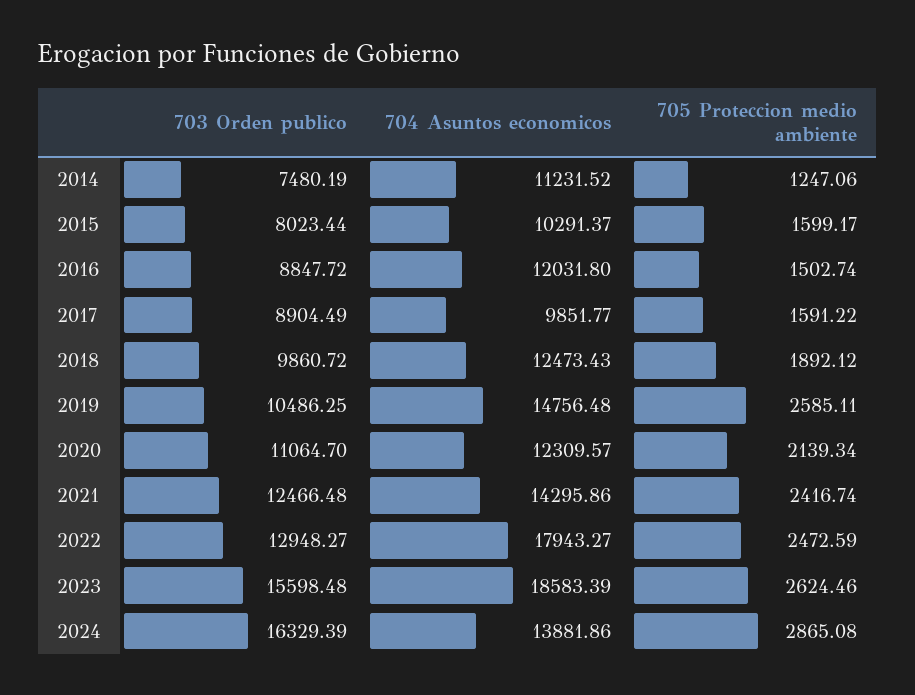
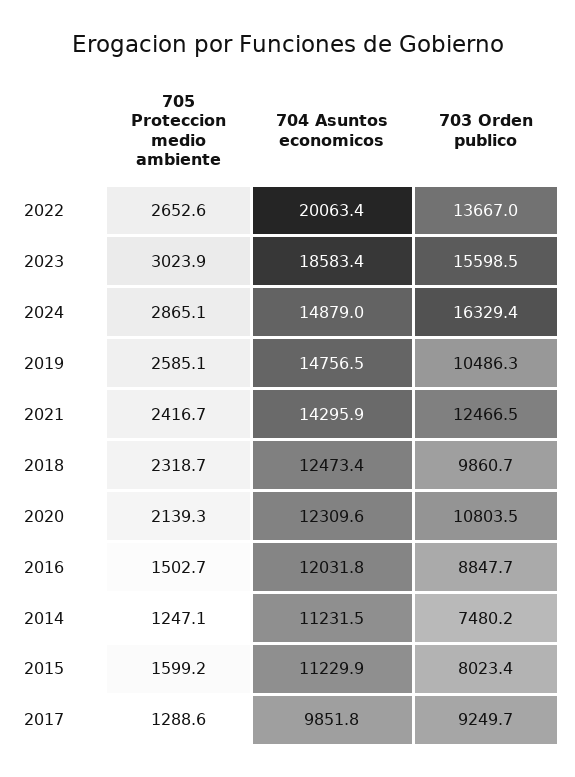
  {
    "703 Orden publico": {
      "2014": 7480.19,
      "2015": 8023.44,
      "2016": 8847.72,
-     "2017": 8904.49,
+     "2017": 9249.7,
      "2018": 9860.72,
      "2019": 10486.25,
-     "2020": 11064.7,
+     "2020": 10803.5,
      "2021": 12466.48,
-     "2022": 12948.27,
+     "2022": 13667,
      "2023": 15598.48,
      "2024": 16329.39
    },
    "704 Asuntos economicos": {
      "2014": 11231.52,
-     "2015": 10291.37,
+     "2015": 11229.9,
      "2016": 12031.8,
      "2017": 9851.77,
      "2018": 12473.43,
      "2019": 14756.48,
      "2020": 12309.57,
      "2021": 14295.86,
-     "2022": 17943.27,
+     "2022": 20063.4,
      "2023": 18583.39,
-     "2024": 13881.86
+     "2024": 14879
    },
    "705 Proteccion medio ambiente": {
      "2014": 1247.06,
      "2015": 1599.17,
      "2016": 1502.74,
-     "2017": 1591.22,
+     "2017": 1288.6,
-     "2018": 1892.12,
+     "2018": 2318.7,
      "2019": 2585.11,
      "2020": 2139.34,
      "2021": 2416.74,
-     "2022": 2472.59,
+     "2022": 2652.6,
-     "2023": 2624.46,
+     "2023": 3023.9,
      "2024": 2865.08
    }
  }

